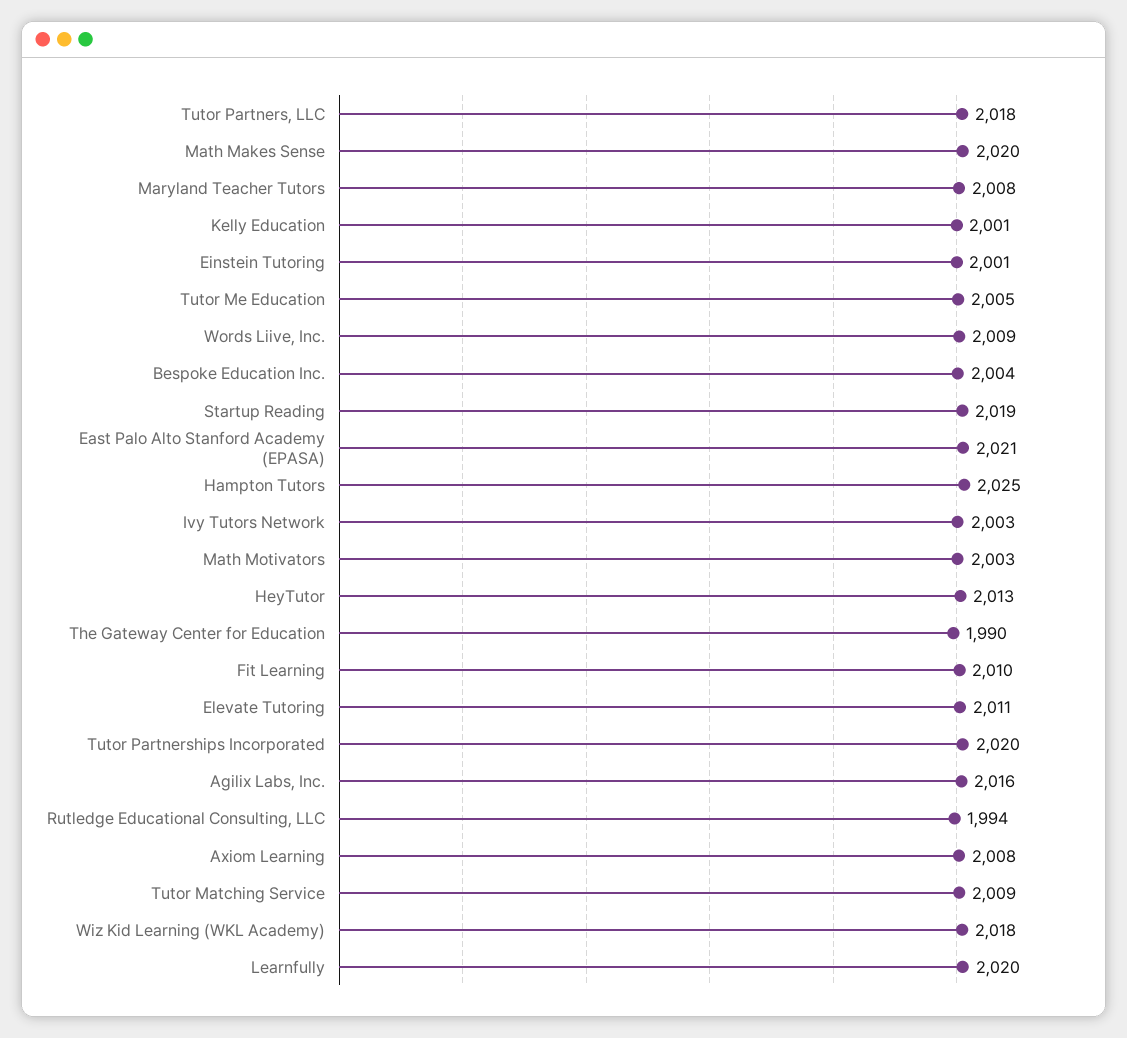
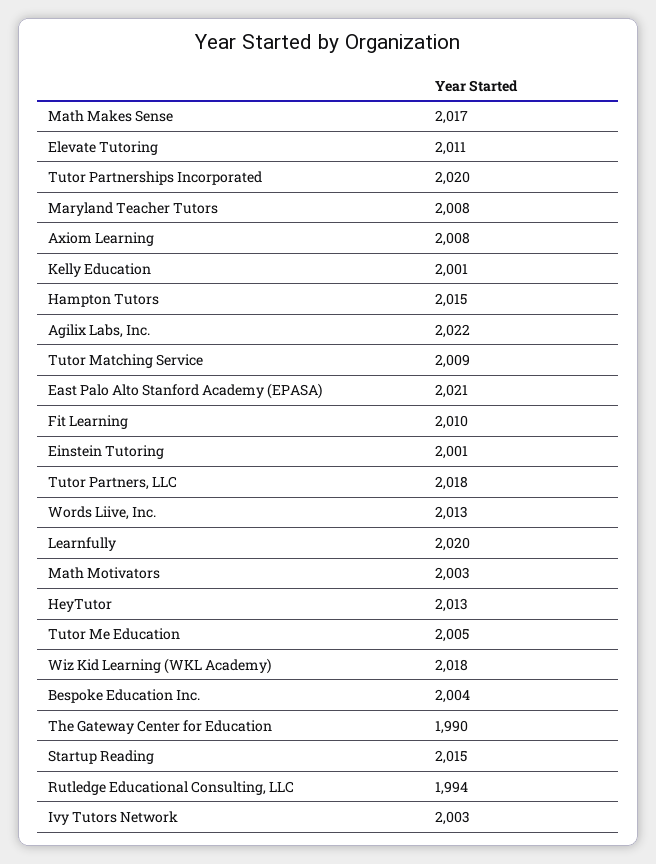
  {
    "Tutor Partners, LLC": 2018,
-   "Math Makes Sense": 2020,
+   "Math Makes Sense": 2017,
    "Maryland Teacher Tutors": 2008,
    "Kelly Education": 2001,
    "Einstein Tutoring": 2001,
    "Tutor Me Education": 2005,
-   "Words Liive, Inc.": 2009,
+   "Words Liive, Inc.": 2013,
    "Bespoke Education Inc.": 2004,
-   "Startup Reading": 2019,
+   "Startup Reading": 2015,
    "East Palo Alto Stanford Academy (EPASA)": 2021,
-   "Hampton Tutors": 2025,
+   "Hampton Tutors": 2015,
    "Ivy Tutors Network": 2003,
    "Math Motivators": 2003,
    "HeyTutor": 2013,
    "The Gateway Center for Education": 1990,
    "Fit Learning": 2010,
    "Elevate Tutoring": 2011,
    "Tutor Partnerships Incorporated": 2020,
-   "Agilix Labs, Inc.": 2016,
+   "Agilix Labs, Inc.": 2022,
    "Rutledge Educational Consulting, LLC": 1994,
    "Axiom Learning": 2008,
    "Tutor Matching Service": 2009,
    "Wiz Kid Learning (WKL Academy)": 2018,
    "Learnfully": 2020
  }

